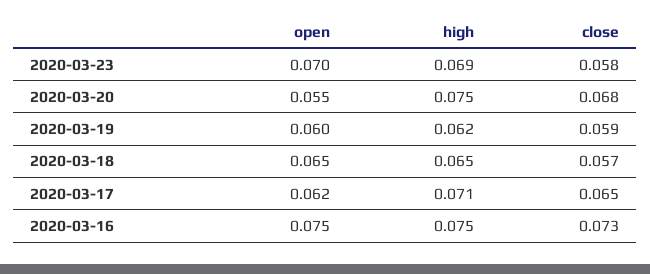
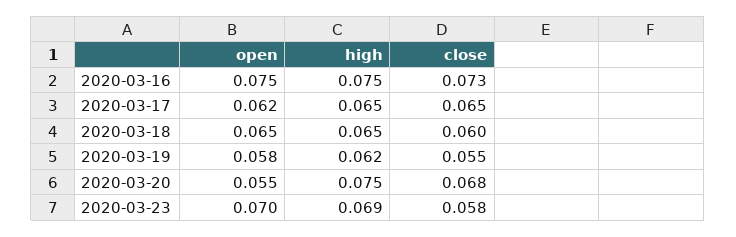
  {
    "open": {
      "2020-03-23": 0.07,
      "2020-03-20": 0.055,
-     "2020-03-19": 0.06,
+     "2020-03-19": 0.058,
      "2020-03-18": 0.065,
      "2020-03-17": 0.062,
      "2020-03-16": 0.075
    },
    "high": {
      "2020-03-23": 0.069,
      "2020-03-20": 0.075,
      "2020-03-19": 0.062,
      "2020-03-18": 0.065,
-     "2020-03-17": 0.071,
+     "2020-03-17": 0.065,
      "2020-03-16": 0.075
    },
    "close": {
      "2020-03-23": 0.058,
      "2020-03-20": 0.068,
-     "2020-03-19": 0.059,
+     "2020-03-19": 0.055,
-     "2020-03-18": 0.057,
+     "2020-03-18": 0.06,
      "2020-03-17": 0.065,
      "2020-03-16": 0.073
    }
  }

